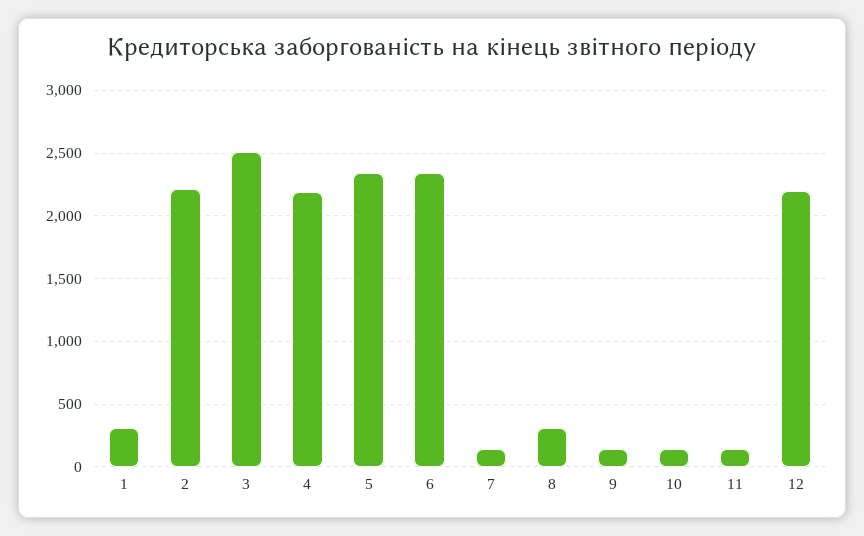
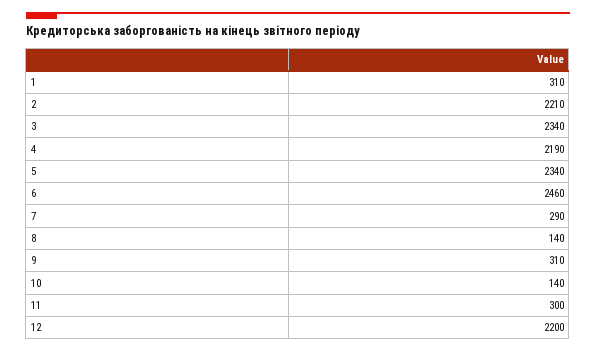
  {
    "1": 310,
    "2": 2210,
-   "3": 2500,
+   "3": 2340,
    "4": 2190,
    "5": 2340,
-   "6": 2350,
+   "6": 2460,
-   "7": 150,
+   "7": 290,
-   "8": 300,
+   "8": 140,
-   "9": 150,
+   "9": 310,
    "10": 140,
-   "11": 150,
+   "11": 300,
    "12": 2200
  }

